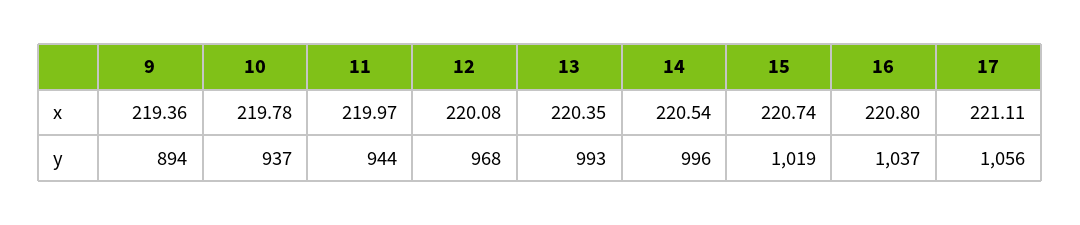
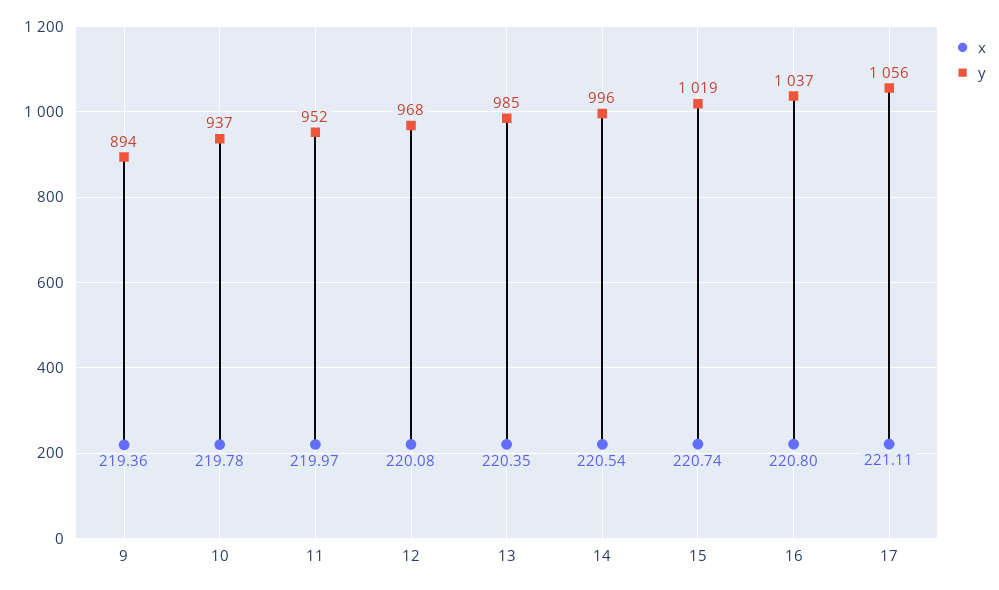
  {
    "x": {
      "9": 219.36,
      "10": 219.78,
      "11": 219.97,
      "12": 220.08,
      "13": 220.35,
      "14": 220.54,
      "15": 220.74,
      "16": 220.8,
      "17": 221.11
    },
    "y": {
      "9": 894,
      "10": 937,
-     "11": 944,
+     "11": 952,
      "12": 968,
-     "13": 993,
+     "13": 985,
      "14": 996,
      "15": 1019,
      "16": 1037,
      "17": 1056
    }
  }

